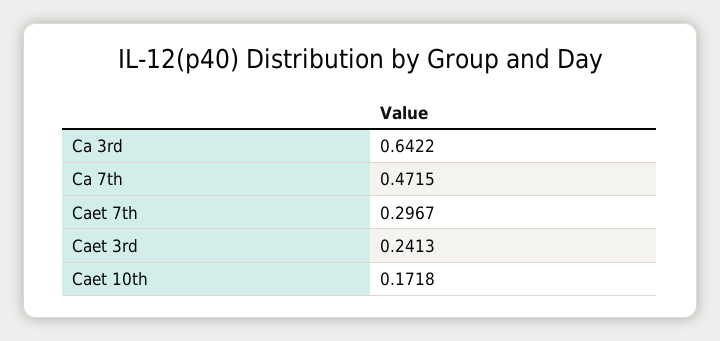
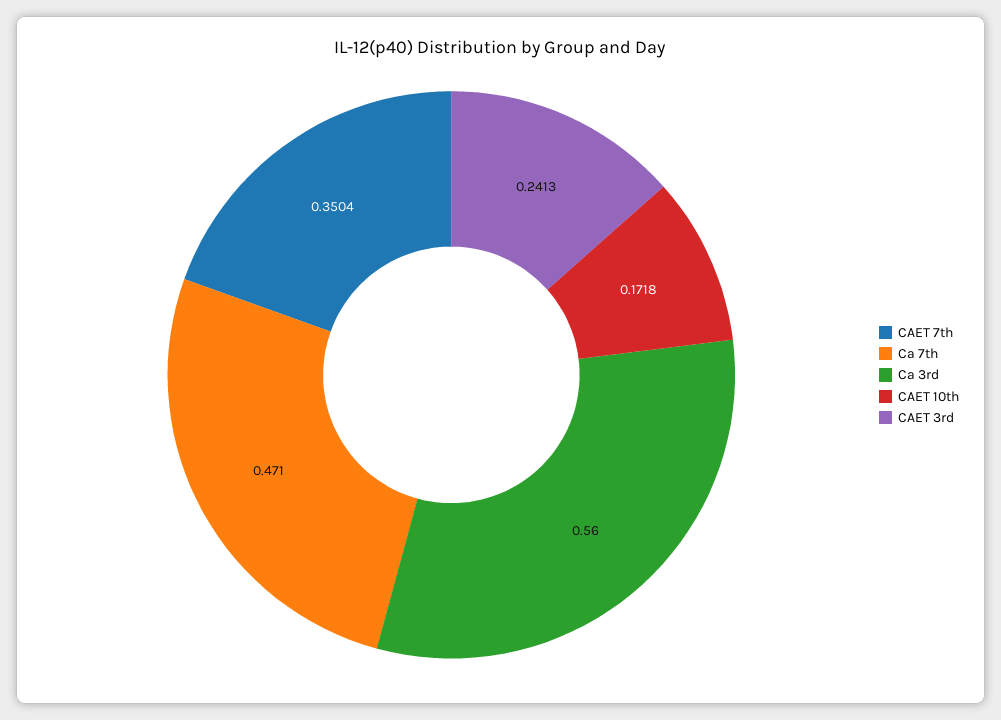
  {
-   "Ca 3rd": 0.6422,
+   "Ca 3rd": 0.56,
-   "Ca 7th": 0.4715,
+   "Ca 7th": 0.471,
-   "Caet 7th": 0.2967,
+   "Caet 7th": 0.3504,
    "Caet 3rd": 0.2413,
    "Caet 10th": 0.1718
  }

